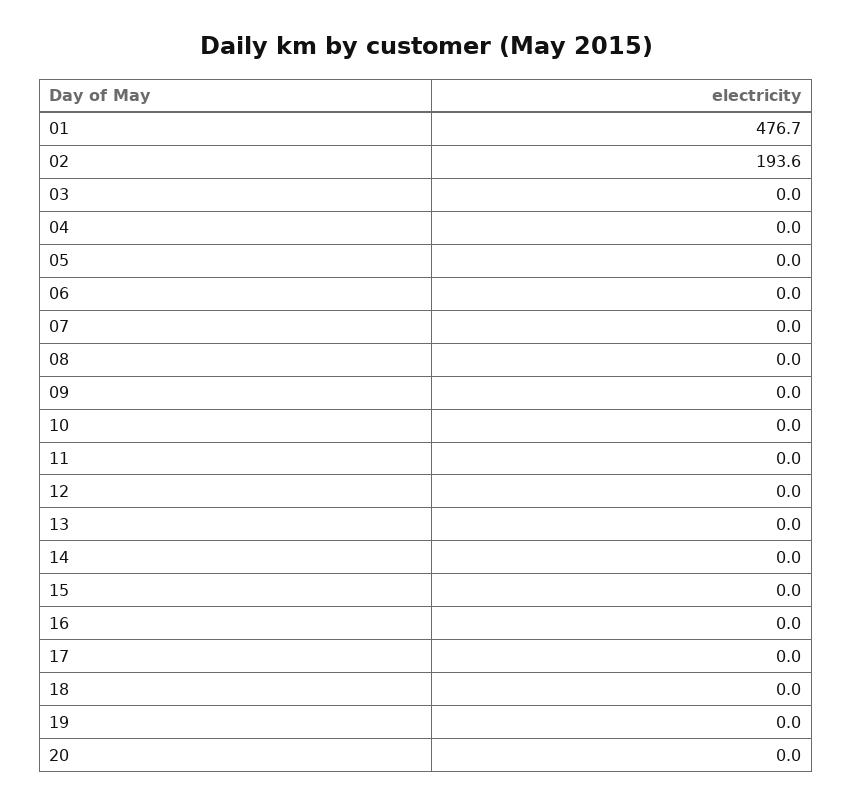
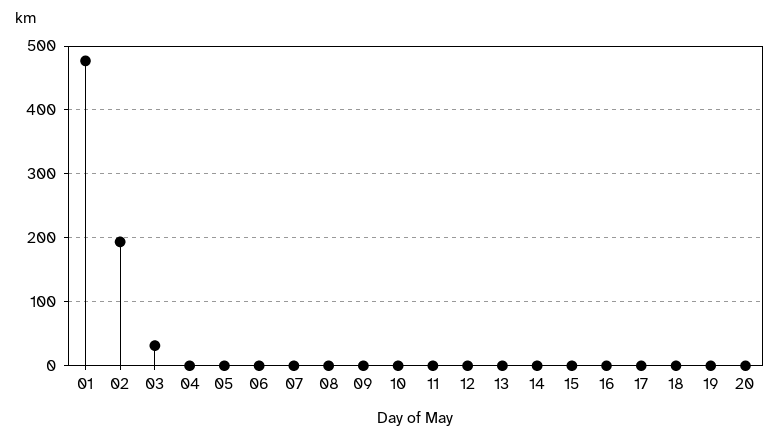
  {
    "01": 476.7,
    "02": 193.6,
-   "03": 0,
+   "03": 30,
    "04": 0,
    "05": 0,
    "06": 0,
    "07": 0,
    "08": 0,
    "09": 0,
    "10": 0,
    "11": 0,
    "12": 0,
    "13": 0,
    "14": 0,
    "15": 0,
    "16": 0,
    "17": 0,
    "18": 0,
    "19": 0,
    "20": 0
  }

